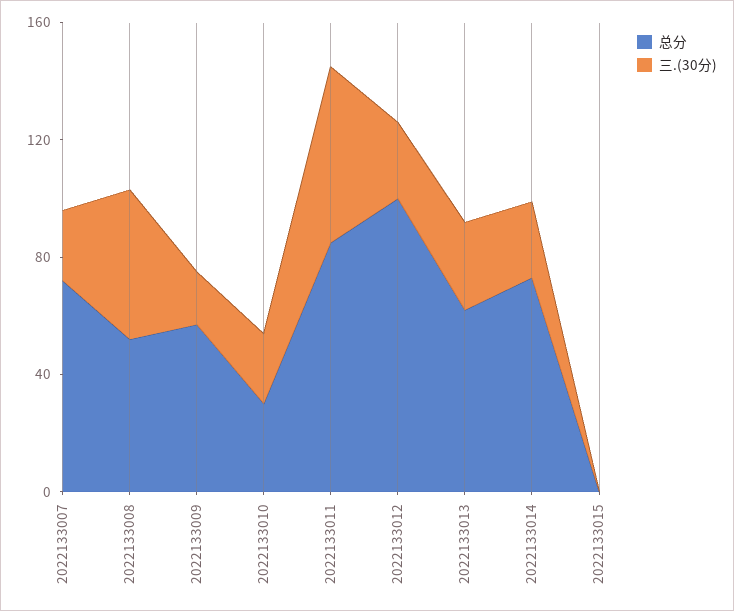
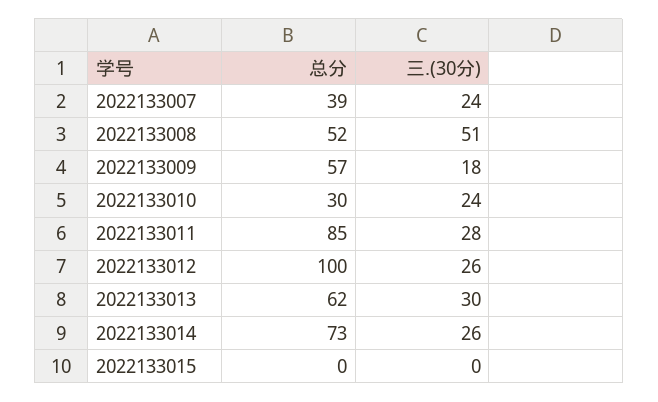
  {
    "总分": {
-     "2022133007": 70,
+     "2022133007": 39,
      "2022133008": 52,
      "2022133009": 57,
      "2022133010": 30,
      "2022133011": 85,
      "2022133012": 100,
      "2022133013": 62,
      "2022133014": 73,
      "2022133015": 0
    },
    "三.(30分)": {
      "2022133007": 24,
      "2022133008": 51,
      "2022133009": 18,
      "2022133010": 24,
-     "2022133011": 60,
+     "2022133011": 28,
      "2022133012": 26,
      "2022133013": 30,
      "2022133014": 26,
      "2022133015": 0
    }
  }

